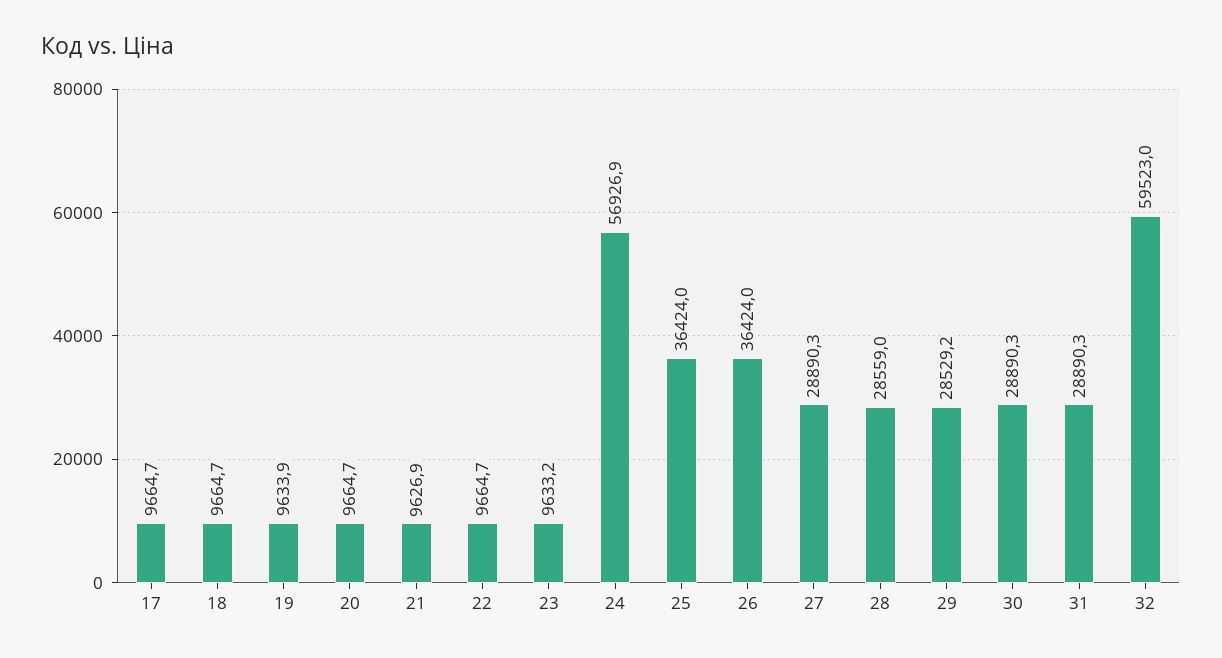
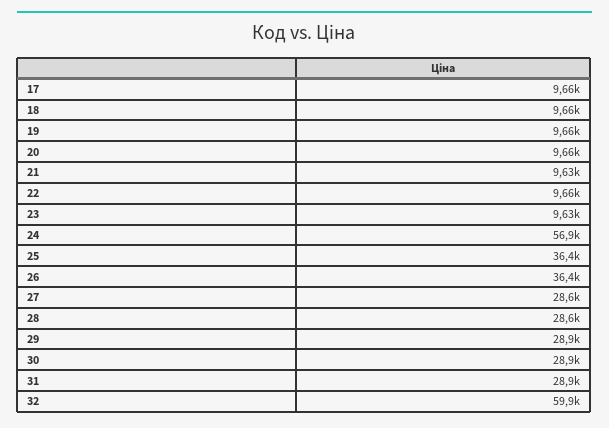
  {
    "17": 9664.7,
    "18": 9664.7,
-   "19": 9633.9,
+   "19": 9660,
    "20": 9664.7,
    "21": 9626.9,
    "22": 9664.7,
    "23": 9633.2,
    "24": 56926.9,
    "25": 36424,
    "26": 36424,
-   "27": 28890.3,
+   "27": 28600,
    "28": 28559,
-   "29": 28529.2,
+   "29": 28900,
    "30": 28890.3,
    "31": 28890.3,
-   "32": 59523
+   "32": 59900
  }

